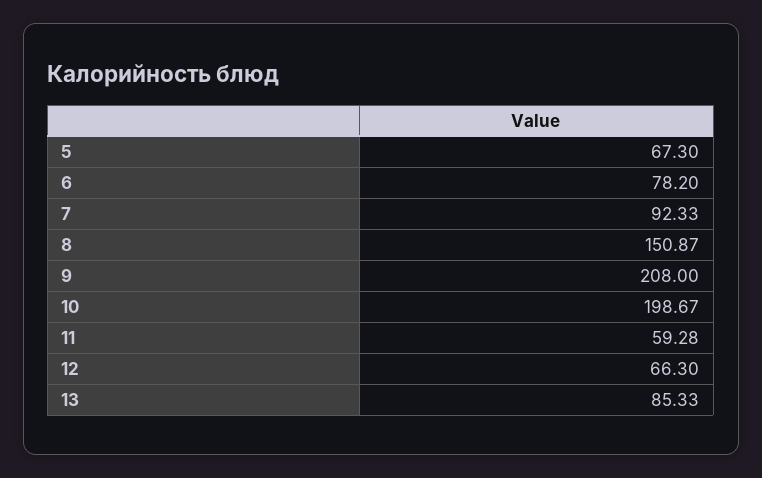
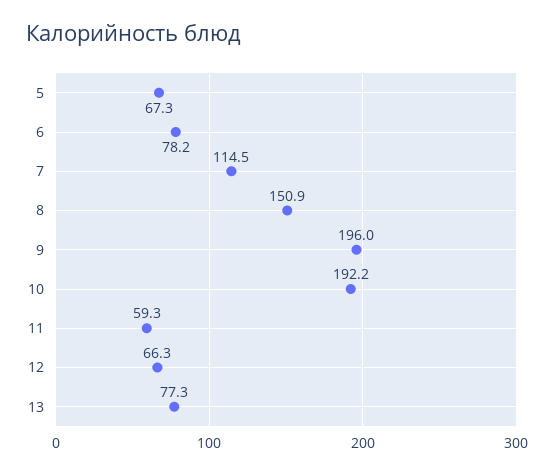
  {
    "5": 67.3,
    "6": 78.2,
-   "7": 92.33,
+   "7": 114.5,
    "8": 150.87,
-   "9": 208,
+   "9": 196,
-   "10": 198.67,
+   "10": 192.2,
    "11": 59.28,
    "12": 66.3,
-   "13": 85.33
+   "13": 77.3
  }

